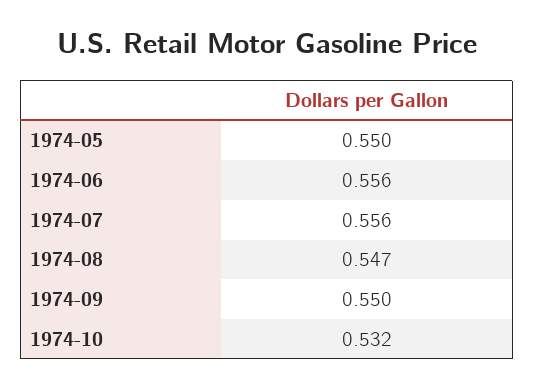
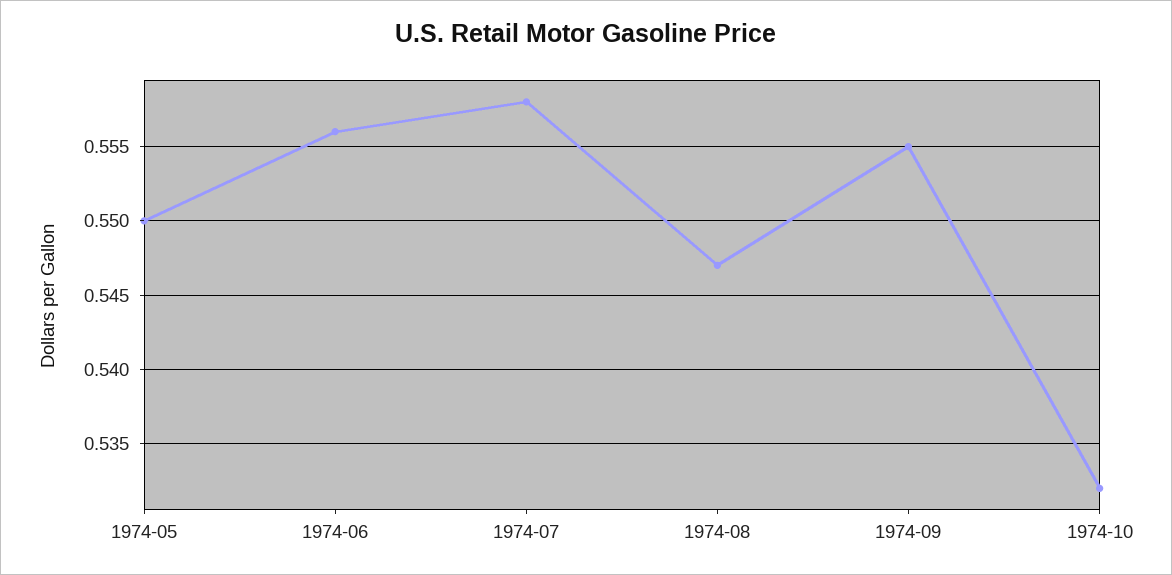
  {
    "1974-05": 0.55,
    "1974-06": 0.556,
-   "1974-07": 0.556,
+   "1974-07": 0.558,
    "1974-08": 0.547,
-   "1974-09": 0.55,
+   "1974-09": 0.555,
    "1974-10": 0.532
  }

